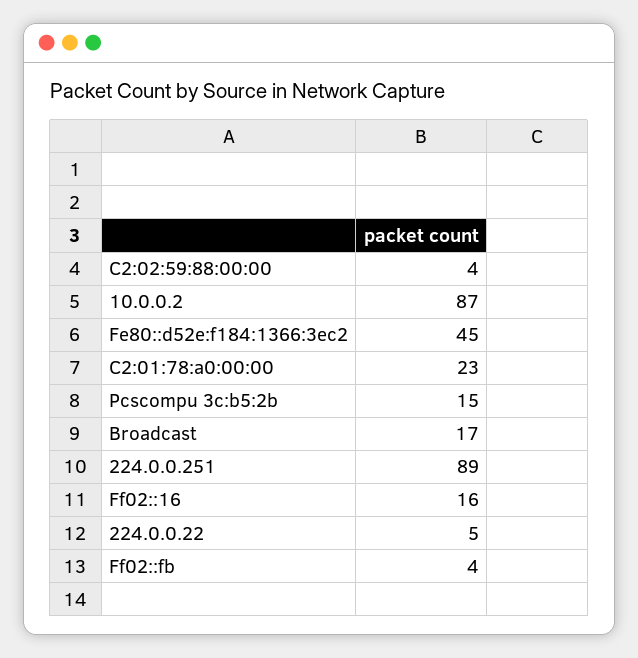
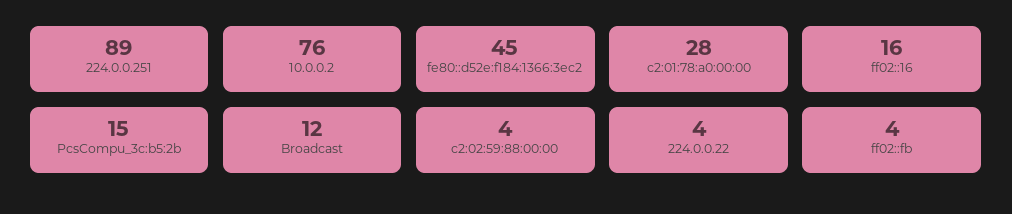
  {
    "C2:02:59:88:00:00": 4,
-   "10.0.0.2": 87,
+   "10.0.0.2": 76,
    "Fe80::d52e:f184:1366:3ec2": 45,
-   "C2:01:78:a0:00:00": 23,
+   "C2:01:78:a0:00:00": 28,
    "Pcscompu 3c:b5:2b": 15,
-   "Broadcast": 17,
+   "Broadcast": 12,
    "224.0.0.251": 89,
    "Ff02::16": 16,
-   "224.0.0.22": 5,
+   "224.0.0.22": 4,
    "Ff02::fb": 4
  }

